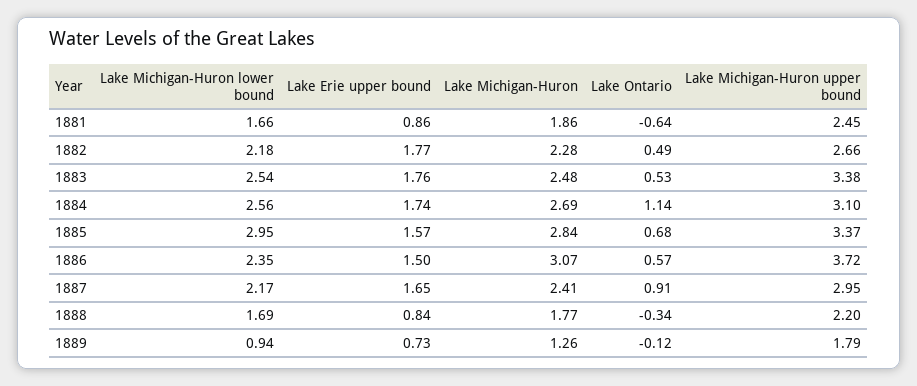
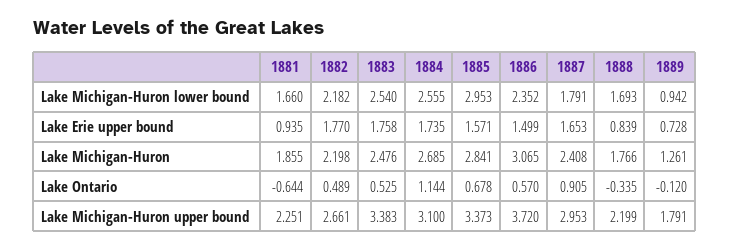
  {
    "Lake Michigan-Huron lower bound": {
      "1881": 1.66,
      "1882": 2.182,
      "1883": 2.54,
      "1884": 2.555,
      "1885": 2.953,
      "1886": 2.352,
-     "1887": 2.17,
+     "1887": 1.791,
      "1888": 1.693,
      "1889": 0.942
    },
    "Lake Erie upper bound": {
-     "1881": 0.86,
+     "1881": 0.935,
      "1882": 1.77,
      "1883": 1.758,
      "1884": 1.735,
      "1885": 1.571,
      "1886": 1.499,
      "1887": 1.653,
      "1888": 0.839,
      "1889": 0.728
    },
    "Lake Michigan-Huron": {
      "1881": 1.855,
-     "1882": 2.28,
+     "1882": 2.198,
      "1883": 2.476,
      "1884": 2.685,
      "1885": 2.841,
      "1886": 3.065,
      "1887": 2.408,
      "1888": 1.766,
      "1889": 1.261
    },
    "Lake Ontario": {
      "1881": -0.644,
      "1882": 0.489,
      "1883": 0.525,
      "1884": 1.144,
      "1885": 0.678,
      "1886": 0.57,
      "1887": 0.905,
      "1888": -0.335,
      "1889": -0.12
    },
    "Lake Michigan-Huron upper bound": {
-     "1881": 2.45,
+     "1881": 2.251,
      "1882": 2.661,
      "1883": 3.383,
      "1884": 3.1,
      "1885": 3.373,
      "1886": 3.72,
      "1887": 2.953,
      "1888": 2.199,
      "1889": 1.791
    }
  }

